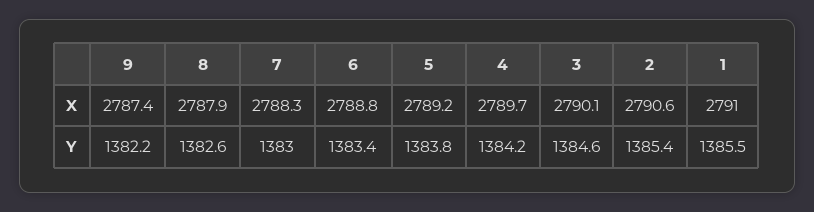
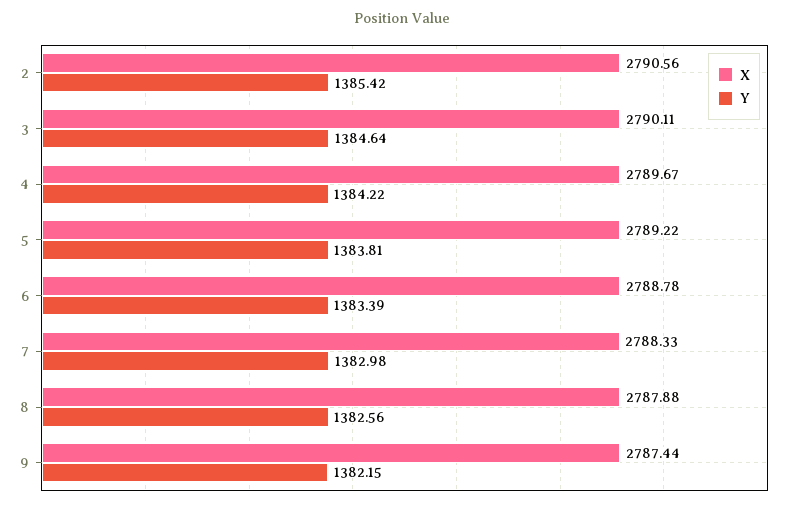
  {
    "X": {
      "9": 2787.44,
      "8": 2787.88,
      "7": 2788.33,
      "6": 2788.78,
      "5": 2789.22,
      "4": 2789.67,
      "3": 2790.11,
-     "2": 2790.56,
+     "2": 2790.56
-     "1": 2791
    },
    "Y": {
      "9": 1382.15,
      "8": 1382.56,
      "7": 1382.98,
      "6": 1383.39,
      "5": 1383.81,
      "4": 1384.22,
      "3": 1384.64,
-     "2": 1385.42,
+     "2": 1385.42
-     "1": 1385.5
    }
  }

